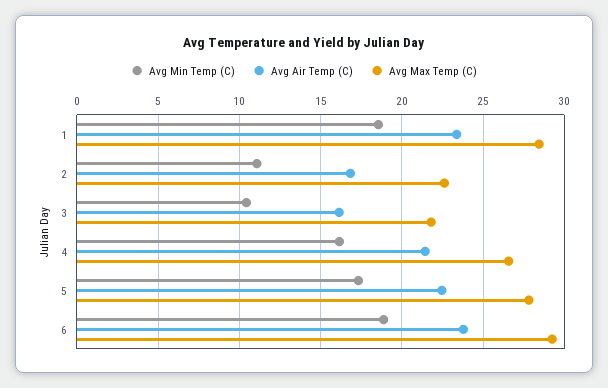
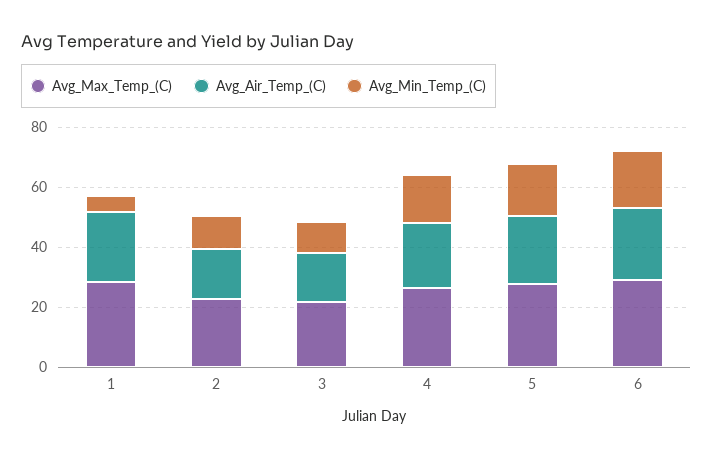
  {
    "Avg Min Temp (C)": {
-     "1": 18.5,
+     "1": 5,
      "2": 11,
      "3": 10.5,
      "4": 16,
      "5": 17.5,
      "6": 19
    },
    "Avg Air Temp (C)": {
      "1": 23.5,
      "2": 17,
      "3": 16,
      "4": 21.5,
      "5": 22.5,
      "6": 24
    },
    "Avg Max Temp (C)": {
      "1": 28.5,
      "2": 22.5,
      "3": 22,
      "4": 26.5,
      "5": 28,
      "6": 29.5
    }
  }

